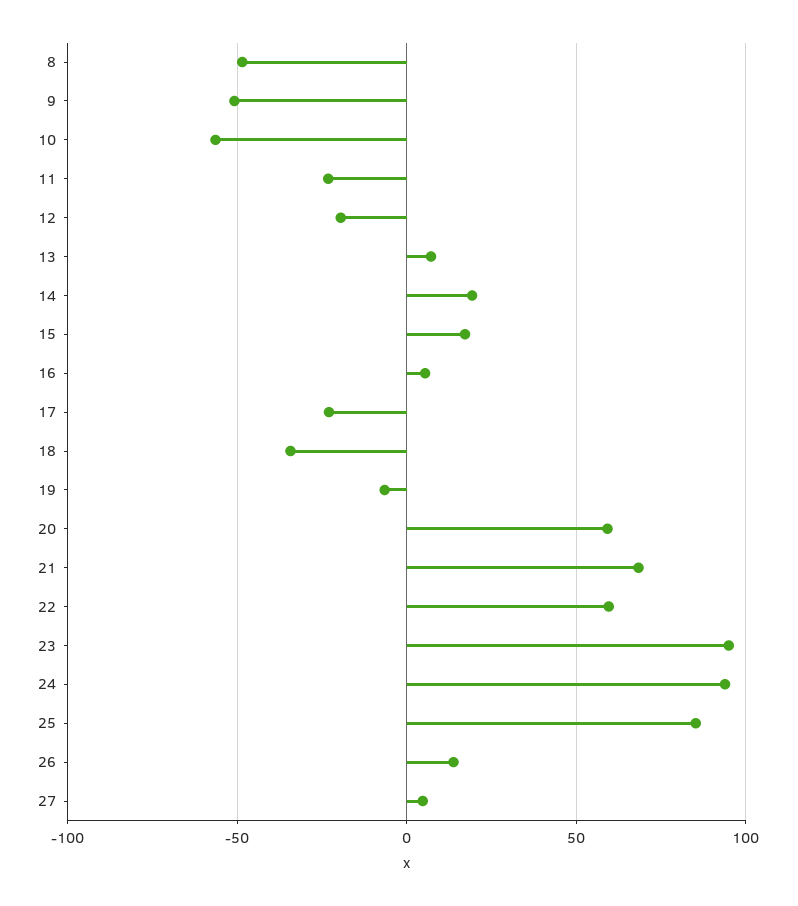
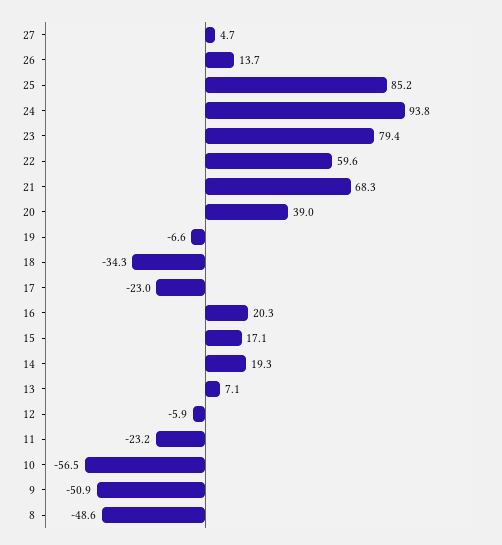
  {
    "8": -48.6,
    "9": -50.9,
    "10": -56.5,
    "11": -23.2,
-   "12": -20,
+   "12": -5.9,
    "13": 7.1,
    "14": 19.3,
    "15": 17.1,
-   "16": 5,
+   "16": 20.3,
    "17": -23,
    "18": -34.3,
    "19": -6.6,
-   "20": 60,
+   "20": 39,
    "21": 68.3,
    "22": 59.6,
-   "23": 95,
+   "23": 79.4,
    "24": 93.8,
    "25": 85.2,
    "26": 13.7,
    "27": 4.7
  }

